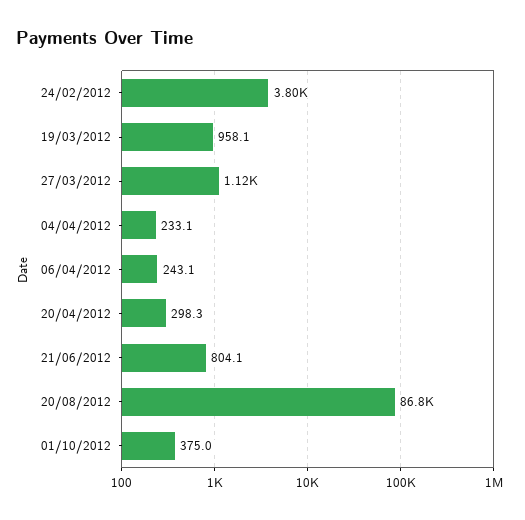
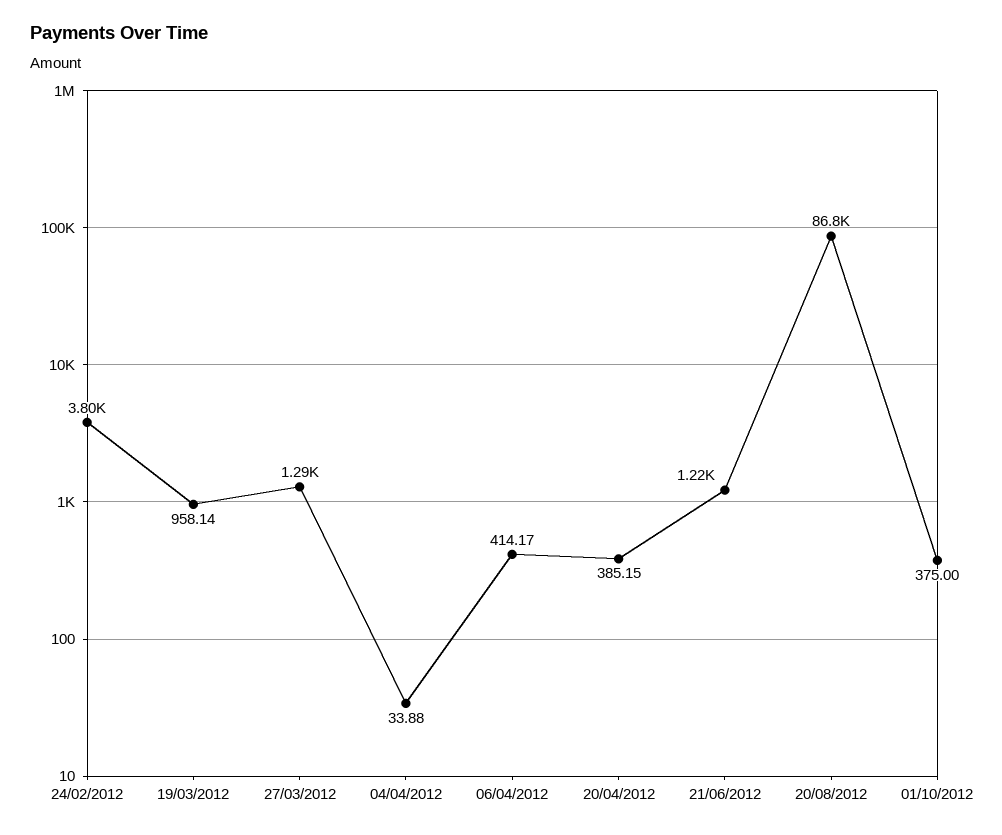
  {
    "24/02/2012": 3800,
    "19/03/2012": 958.14,
-   "27/03/2012": 1120,
+   "27/03/2012": 1290,
-   "04/04/2012": 233.1,
+   "04/04/2012": 33.88,
-   "06/04/2012": 243.1,
+   "06/04/2012": 414.17,
-   "20/04/2012": 298.3,
+   "20/04/2012": 385.15,
-   "21/06/2012": 804.1,
+   "21/06/2012": 1220,
    "20/08/2012": 86800,
    "01/10/2012": 375
  }

